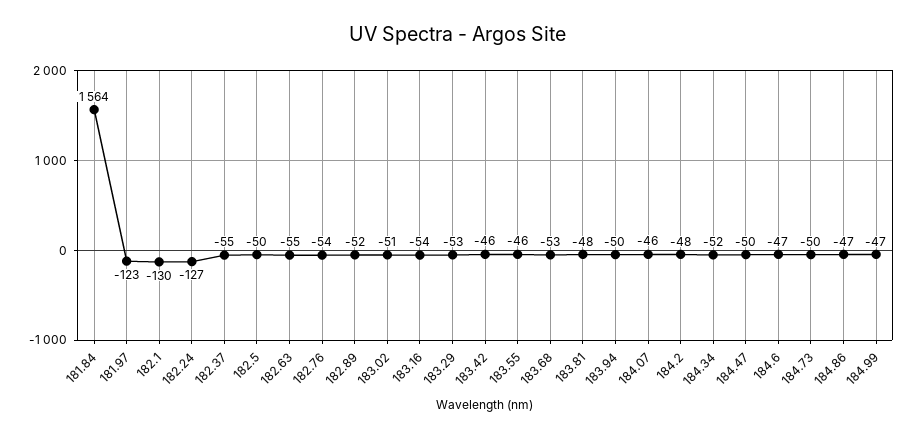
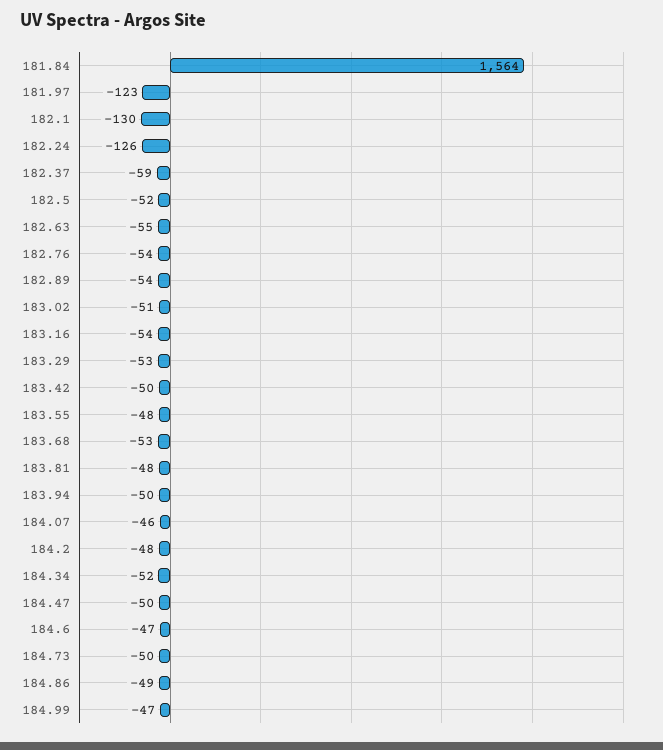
  {
    "181.84": 1564,
    "181.97": -123,
    "182.1": -130,
-   "182.24": -127,
+   "182.24": -126,
-   "182.37": -55,
+   "182.37": -59,
-   "182.5": -50,
+   "182.5": -52,
    "182.63": -55,
    "182.76": -54,
-   "182.89": -52,
+   "182.89": -54,
    "183.02": -51,
    "183.16": -54,
    "183.29": -53,
-   "183.42": -46,
+   "183.42": -50,
-   "183.55": -46,
+   "183.55": -48,
    "183.68": -53,
    "183.81": -48,
    "183.94": -50,
    "184.07": -46,
    "184.2": -48,
    "184.34": -52,
    "184.47": -50,
    "184.6": -47,
    "184.73": -50,
-   "184.86": -47,
+   "184.86": -49,
    "184.99": -47
  }

